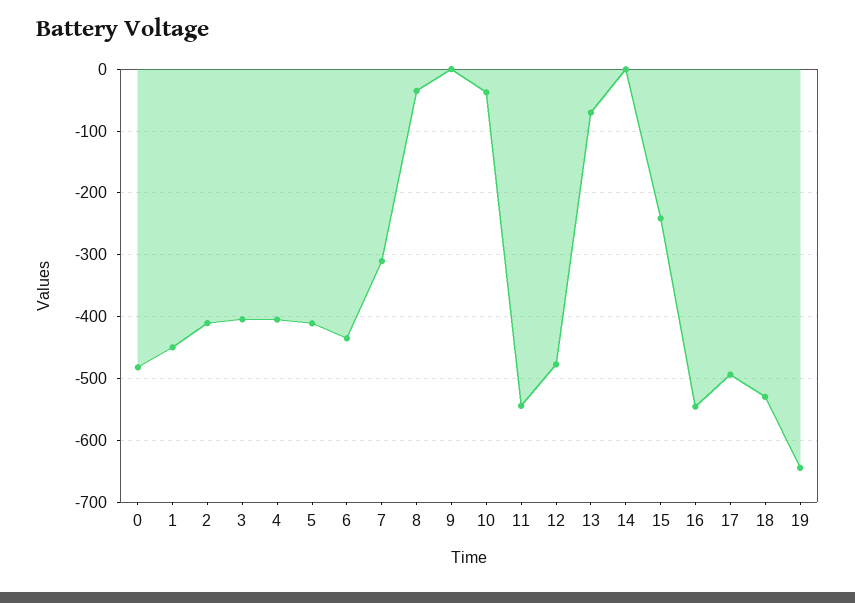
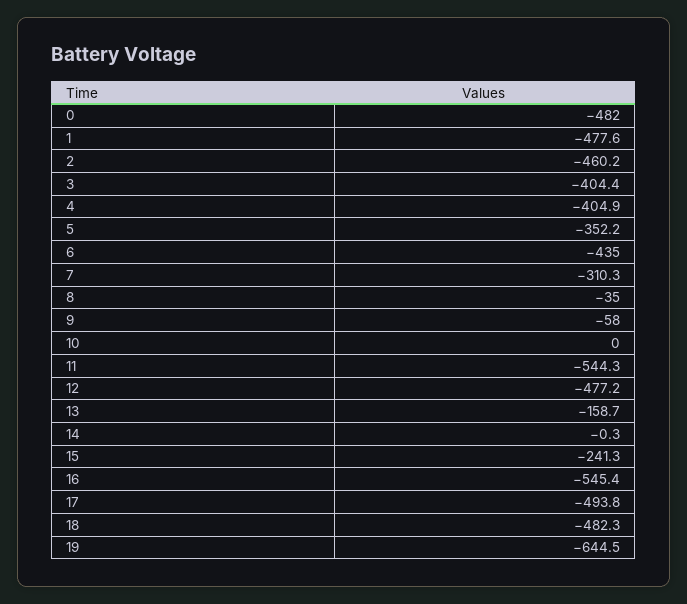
  {
    "0": -482,
-   "1": -450,
+   "1": -477.6,
-   "2": -410,
+   "2": -460.2,
    "3": -404.4,
    "4": -404.9,
-   "5": -410,
+   "5": -352.2,
    "6": -435,
    "7": -310.3,
    "8": -35,
-   "9": 0,
+   "9": -58,
-   "10": -40,
+   "10": 0,
    "11": -544.3,
    "12": -477.2,
-   "13": -70,
+   "13": -158.7,
    "14": -0.3,
    "15": -241.3,
    "16": -545.4,
    "17": -493.8,
-   "18": -530,
+   "18": -482.3,
    "19": -644.5
  }

